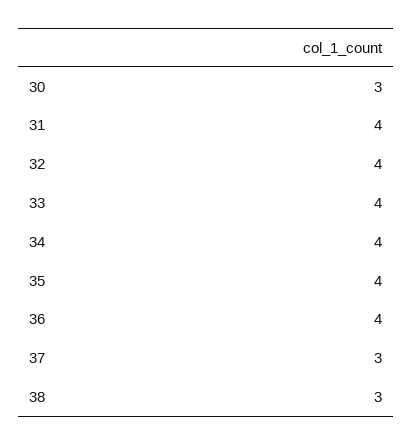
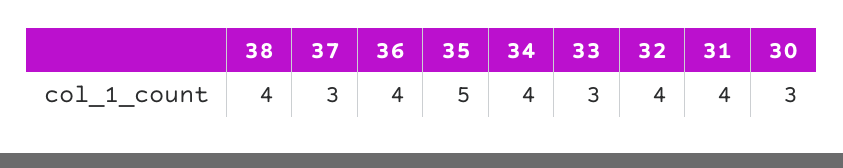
  {
    "30": 3,
    "31": 4,
    "32": 4,
-   "33": 4,
+   "33": 3,
    "34": 4,
-   "35": 4,
+   "35": 5,
    "36": 4,
    "37": 3,
-   "38": 3
+   "38": 4
  }

